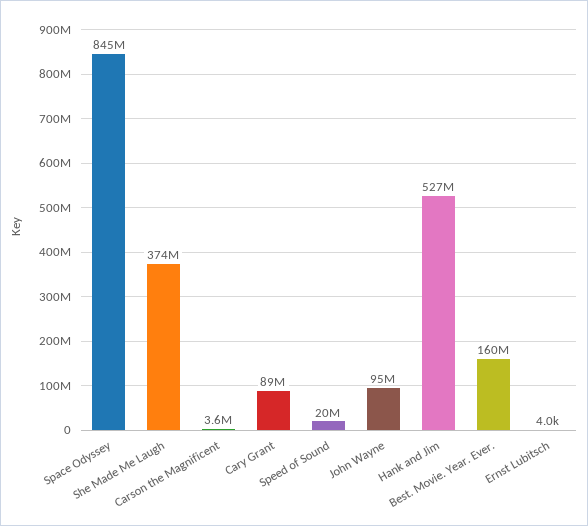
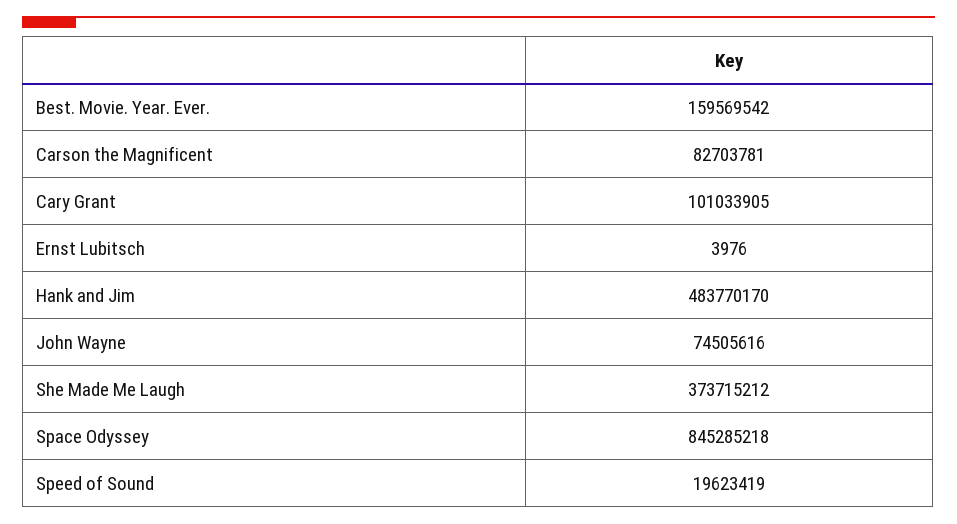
  {
    "Space Odyssey": 845285218,
    "She Made Me Laugh": 373715212,
-   "Carson the Magnificent": 3600000,
+   "Carson the Magnificent": 82703781,
-   "Cary Grant": 89000000,
+   "Cary Grant": 101033905,
    "Speed of Sound": 19623419,
-   "John Wayne": 95000000,
+   "John Wayne": 74505616,
-   "Hank and Jim": 527000000,
+   "Hank and Jim": 483770170,
    "Best. Movie. Year. Ever.": 159569542,
    "Ernst Lubitsch": 3976
  }

